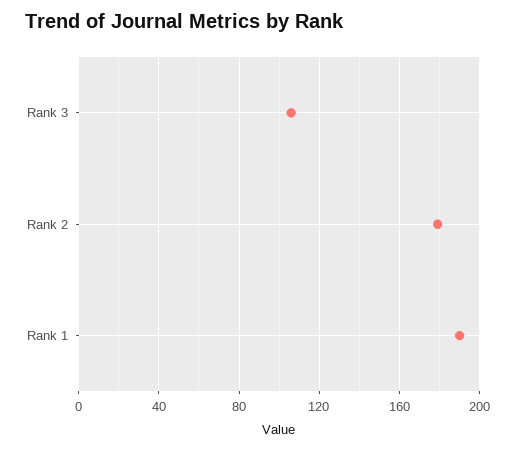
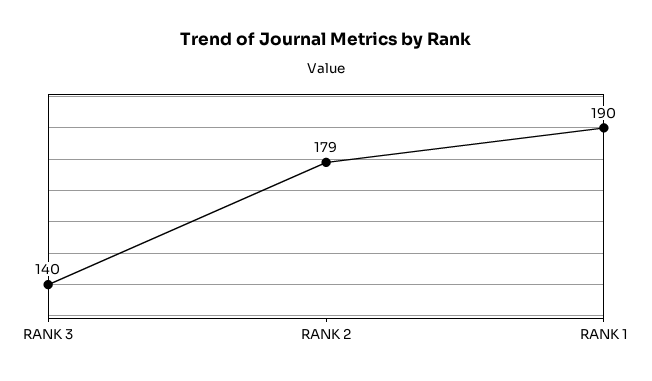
  {
-   "Rank 3": 105,
+   "Rank 3": 140,
    "Rank 2": 179,
    "Rank 1": 190
  }

